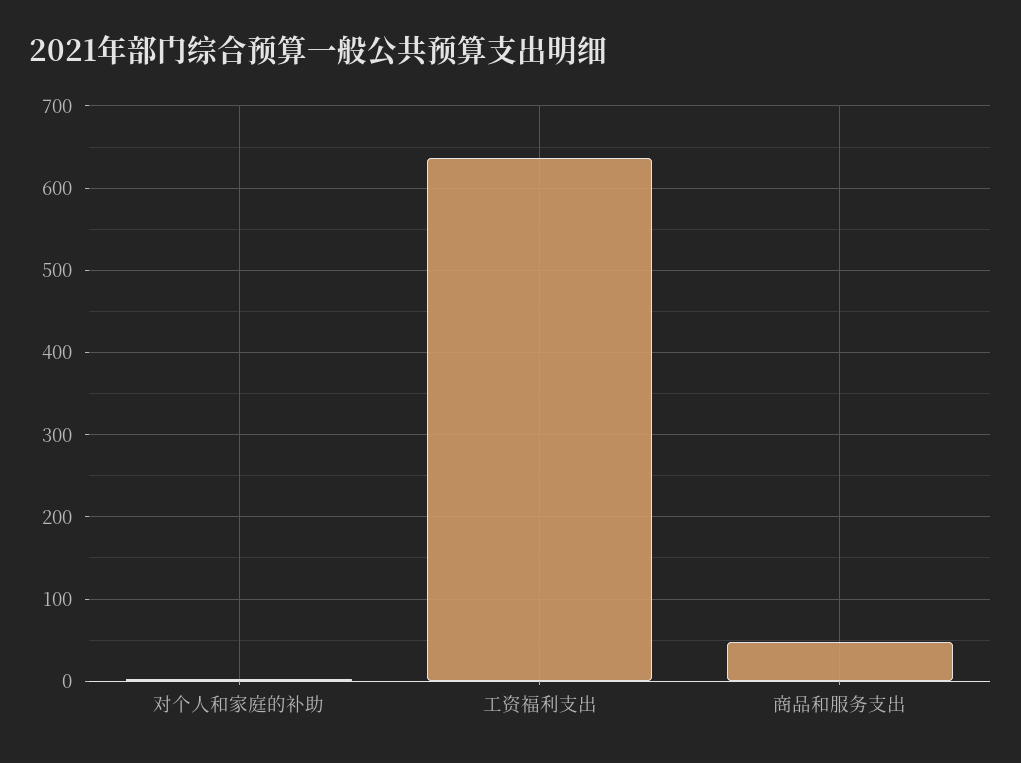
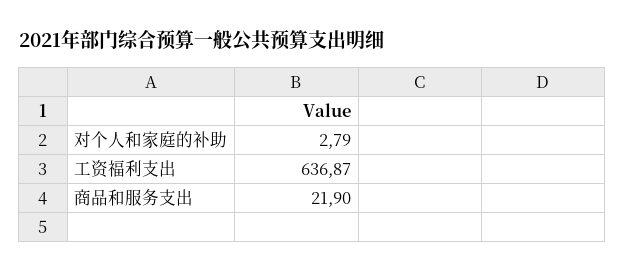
  {
    "对个人和家庭的补助": 2.79,
    "工资福利支出": 636.87,
-   "商品和服务支出": 50
+   "商品和服务支出": 21.9
  }

